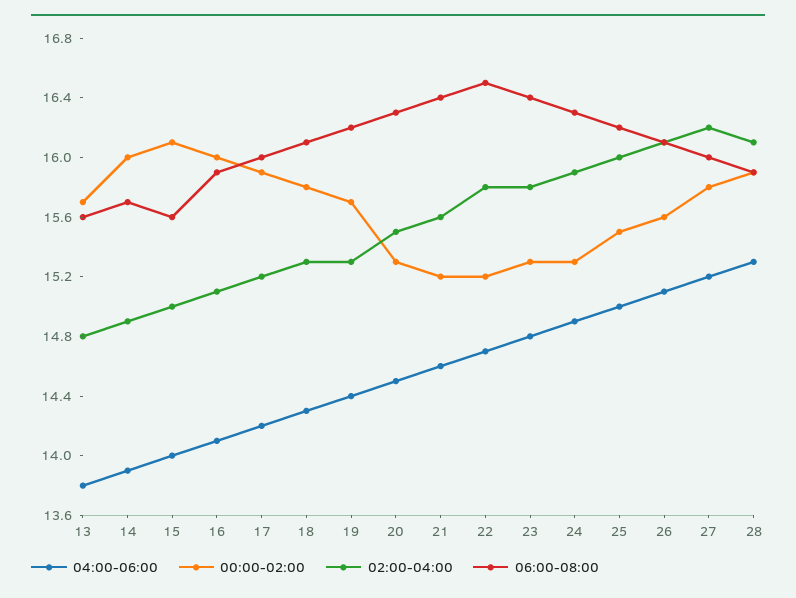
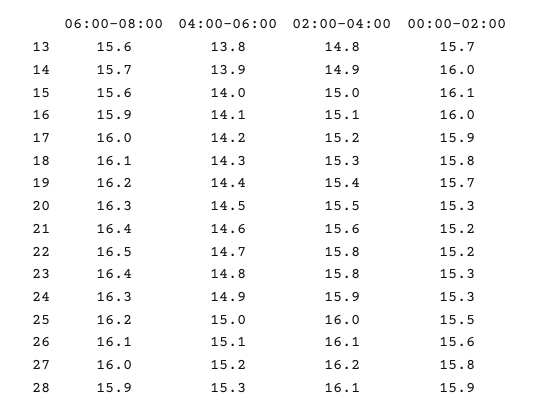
  {
    "04:00-06:00": {
      "13": 13.8,
      "14": 13.9,
      "15": 14,
      "16": 14.1,
      "17": 14.2,
      "18": 14.3,
      "19": 14.4,
      "20": 14.5,
      "21": 14.6,
      "22": 14.7,
      "23": 14.8,
      "24": 14.9,
      "25": 15,
      "26": 15.1,
      "27": 15.2,
      "28": 15.3
    },
    "00:00-02:00": {
      "13": 15.7,
      "14": 16,
      "15": 16.1,
      "16": 16,
      "17": 15.9,
      "18": 15.8,
      "19": 15.7,
      "20": 15.3,
      "21": 15.2,
      "22": 15.2,
      "23": 15.3,
      "24": 15.3,
      "25": 15.5,
      "26": 15.6,
      "27": 15.8,
      "28": 15.9
    },
    "02:00-04:00": {
      "13": 14.8,
      "14": 14.9,
      "15": 15,
      "16": 15.1,
      "17": 15.2,
      "18": 15.3,
-     "19": 15.3,
+     "19": 15.4,
      "20": 15.5,
      "21": 15.6,
      "22": 15.8,
      "23": 15.8,
      "24": 15.9,
      "25": 16,
      "26": 16.1,
      "27": 16.2,
      "28": 16.1
    },
    "06:00-08:00": {
      "13": 15.6,
      "14": 15.7,
      "15": 15.6,
      "16": 15.9,
      "17": 16,
      "18": 16.1,
      "19": 16.2,
      "20": 16.3,
      "21": 16.4,
      "22": 16.5,
      "23": 16.4,
      "24": 16.3,
      "25": 16.2,
      "26": 16.1,
      "27": 16,
      "28": 15.9
    }
  }

